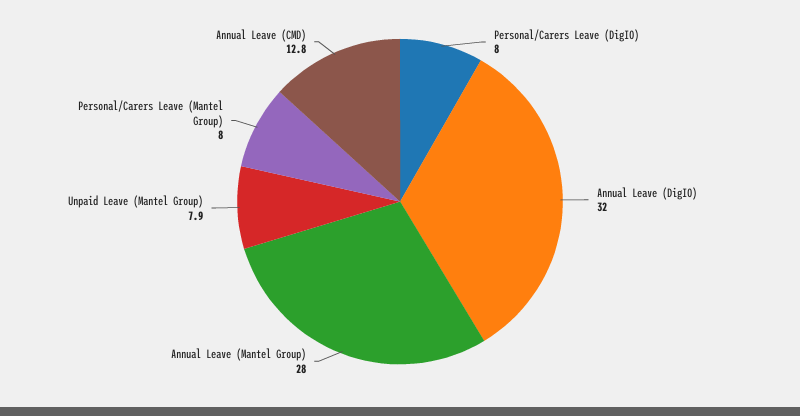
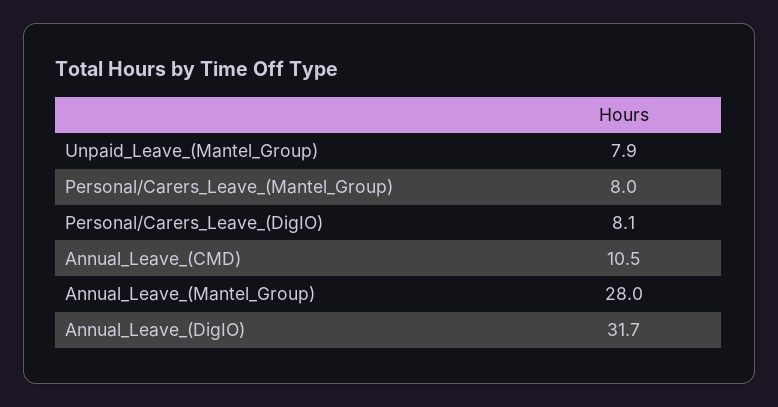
  {
-   "Personal/Carers Leave (DigIO)": 8,
+   "Personal/Carers Leave (DigIO)": 8.1,
-   "Annual Leave (DigIO)": 32,
+   "Annual Leave (DigIO)": 31.7,
    "Annual Leave (Mantel Group)": 28,
    "Unpaid Leave (Mantel Group)": 7.9,
    "Personal/Carers Leave (Mantel Group)": 8,
-   "Annual Leave (CMD)": 12.8
+   "Annual Leave (CMD)": 10.5
  }

